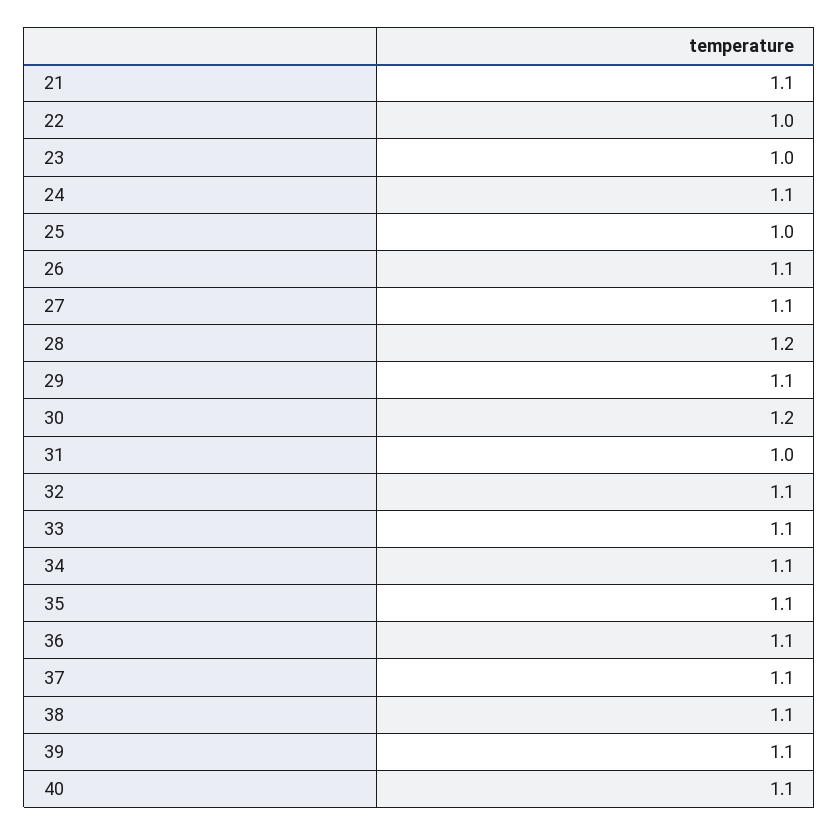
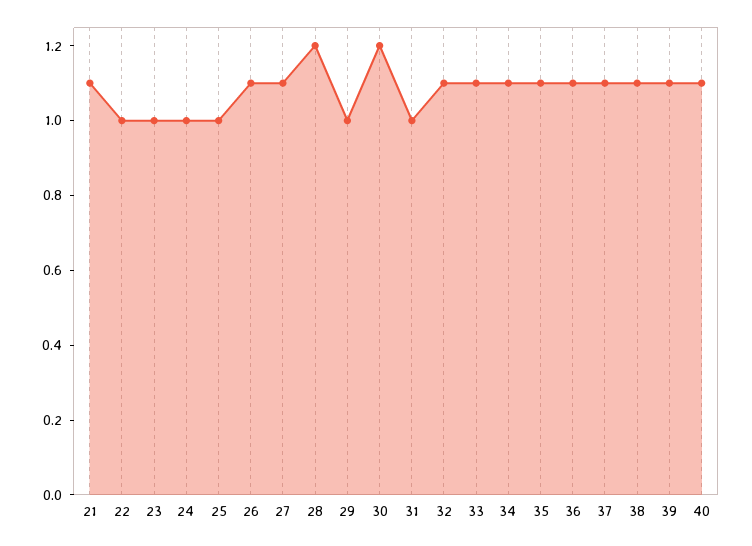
  {
    "21": 1.1,
    "22": 1,
    "23": 1,
-   "24": 1.1,
+   "24": 1,
    "25": 1,
    "26": 1.1,
    "27": 1.1,
    "28": 1.2,
-   "29": 1.1,
+   "29": 1,
    "30": 1.2,
    "31": 1,
    "32": 1.1,
    "33": 1.1,
    "34": 1.1,
    "35": 1.1,
    "36": 1.1,
    "37": 1.1,
    "38": 1.1,
    "39": 1.1,
    "40": 1.1
  }

